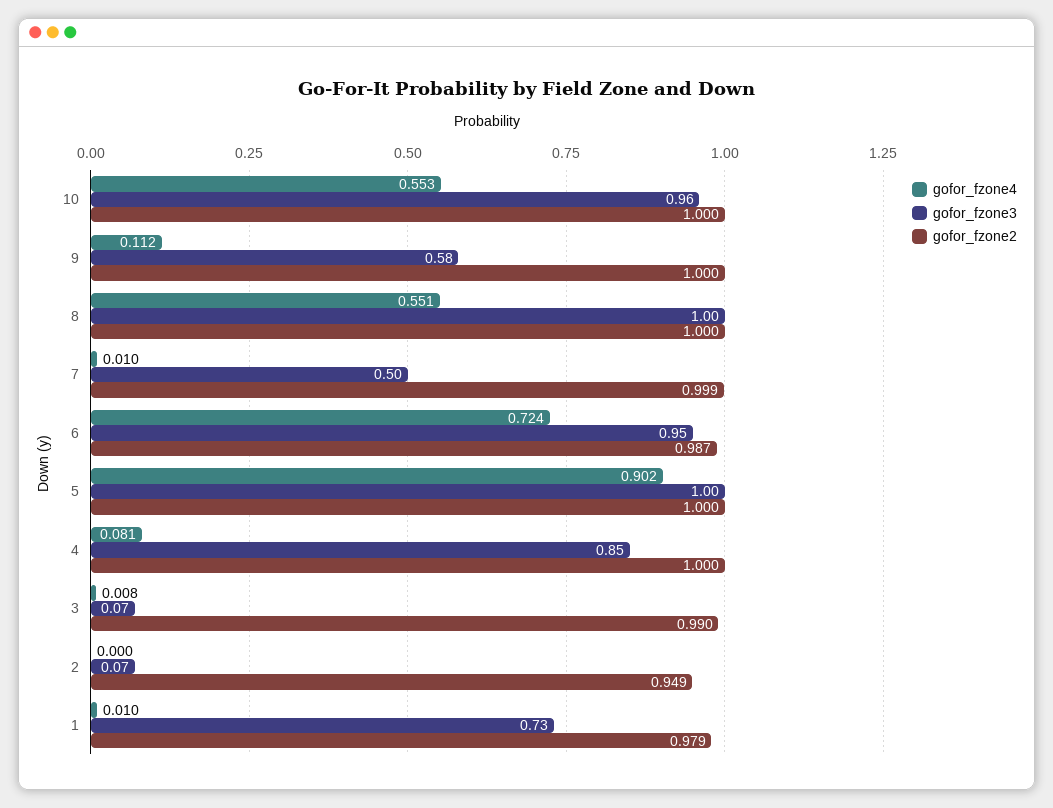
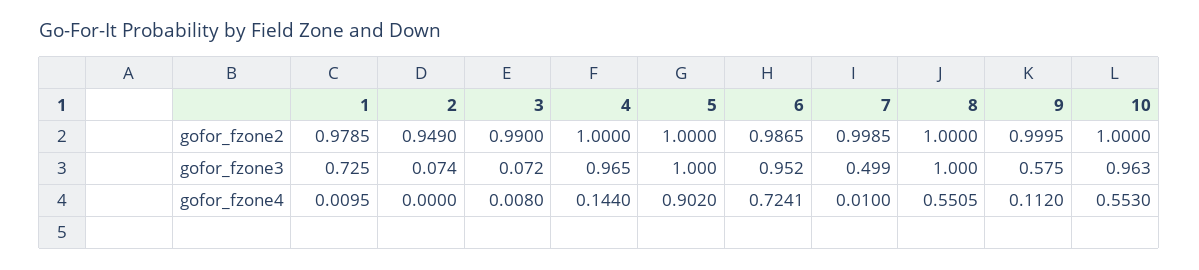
  {
    "gofor_fzone4": {
      "10": 0.553,
      "9": 0.112,
      "8": 0.5505,
      "7": 0.01,
      "6": 0.7241,
      "5": 0.902,
-     "4": 0.081,
+     "4": 0.144,
      "3": 0.008,
      "2": 0,
      "1": 0.0095
    },
    "gofor_fzone3": {
      "10": 0.963,
      "9": 0.575,
      "8": 1,
      "7": 0.499,
      "6": 0.952,
      "5": 1,
-     "4": 0.85,
+     "4": 0.965,
      "3": 0.072,
      "2": 0.074,
      "1": 0.725
    },
    "gofor_fzone2": {
      "10": 1,
      "9": 0.9995,
      "8": 1,
      "7": 0.9985,
      "6": 0.9865,
      "5": 1,
      "4": 1,
      "3": 0.99,
      "2": 0.949,
      "1": 0.9785
    }
  }

